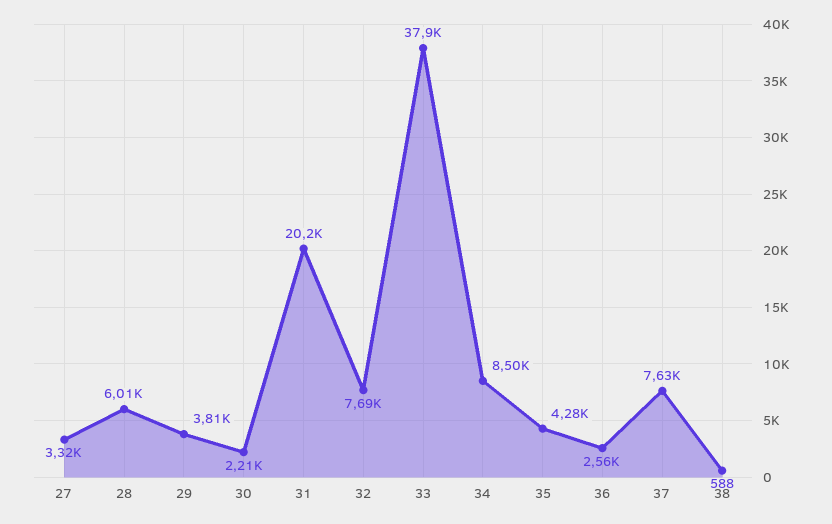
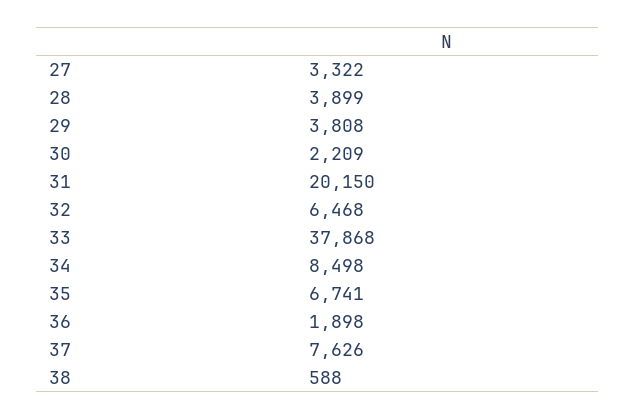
  {
    "27": 3322,
-   "28": 6010,
+   "28": 3899,
    "29": 3808,
    "30": 2209,
    "31": 20150,
-   "32": 7690,
+   "32": 6468,
    "33": 37868,
    "34": 8498,
-   "35": 4280,
+   "35": 6741,
-   "36": 2560,
+   "36": 1898,
    "37": 7626,
    "38": 588
  }

